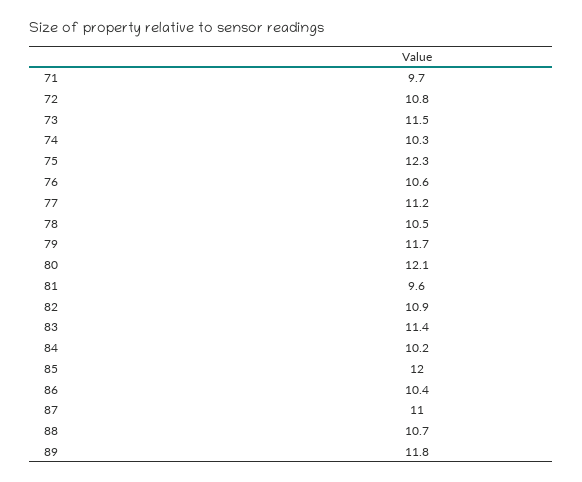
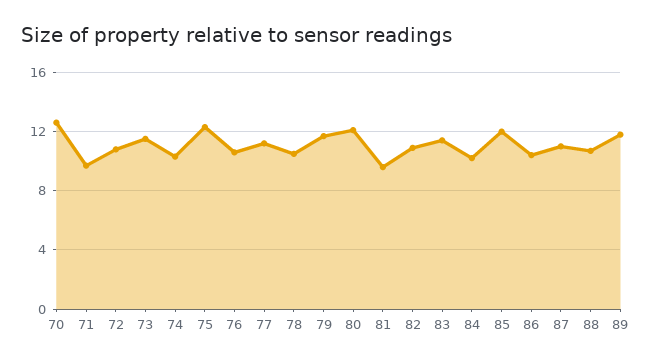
  {
    "71": 9.7,
    "72": 10.8,
    "73": 11.5,
    "74": 10.3,
    "75": 12.3,
    "76": 10.6,
    "77": 11.2,
    "78": 10.5,
    "79": 11.7,
    "80": 12.1,
    "81": 9.6,
    "82": 10.9,
    "83": 11.4,
    "84": 10.2,
    "85": 12,
    "86": 10.4,
    "87": 11,
    "88": 10.7,
-   "89": 11.8
+   "89": 11.8,
+   "70": 12.5
  }

